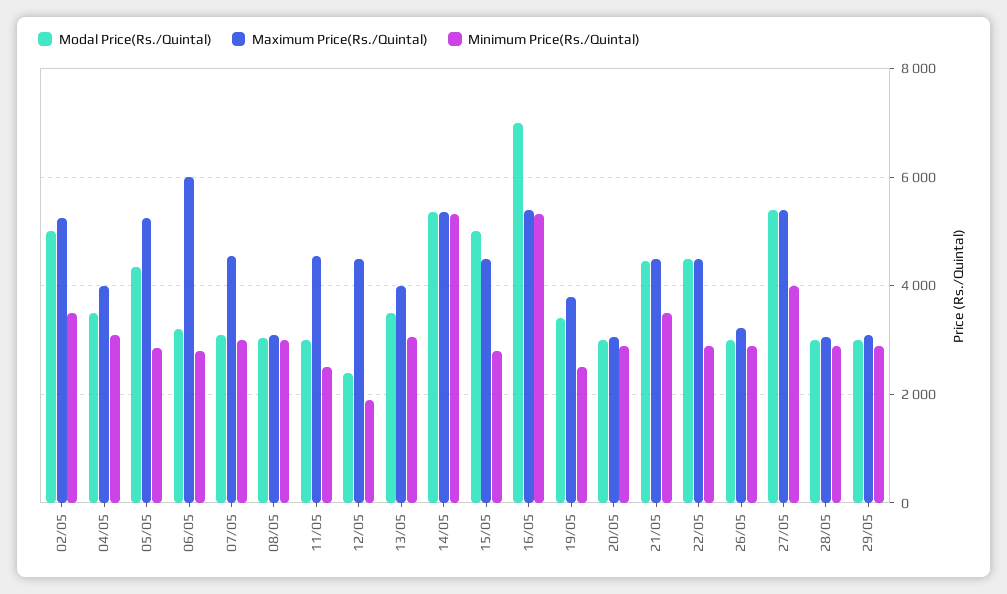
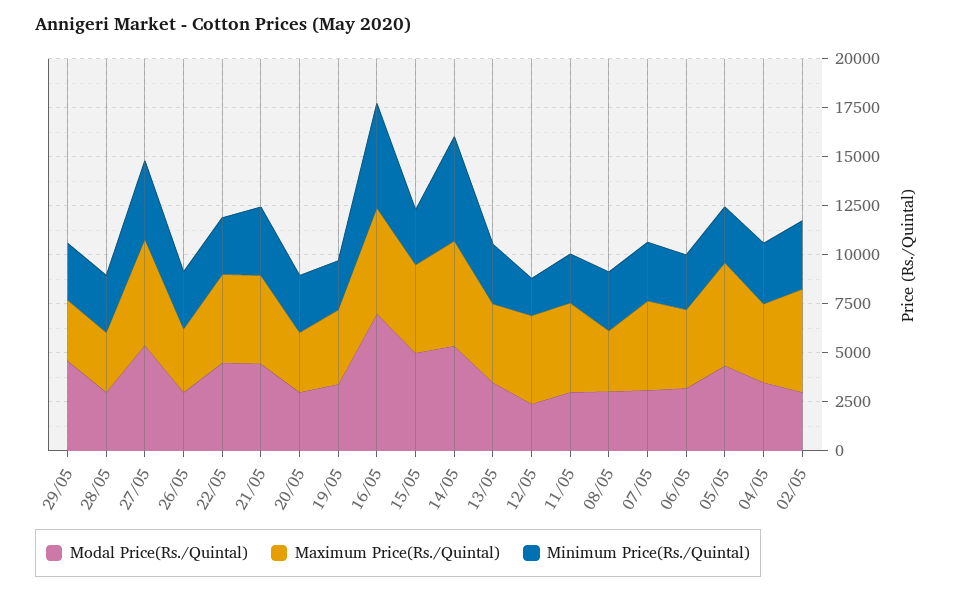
  {
    "Modal Price(Rs./Quintal)": {
-     "02/05": 5000,
+     "02/05": 3000,
      "04/05": 3600,
      "05/05": 4400,
      "06/05": 3200,
      "07/05": 3200,
      "08/05": 3000,
      "11/05": 3000,
      "12/05": 2400,
      "13/05": 3600,
      "14/05": 5400,
      "15/05": 5000,
      "16/05": 7000,
      "19/05": 3400,
      "20/05": 3000,
      "21/05": 4400,
      "22/05": 4600,
      "26/05": 3000,
      "27/05": 5400,
      "28/05": 3000,
-     "29/05": 3000
+     "29/05": 4500
    },
    "Maximum Price(Rs./Quintal)": {
      "02/05": 5200,
      "04/05": 4000,
      "05/05": 5200,
-     "06/05": 6000,
+     "06/05": 4000,
      "07/05": 4600,
      "08/05": 3200,
      "11/05": 4600,
      "12/05": 4600,
      "13/05": 4000,
      "14/05": 5400,
      "15/05": 4600,
      "16/05": 5400,
      "19/05": 3800,
      "20/05": 3000,
      "21/05": 4600,
      "22/05": 4600,
      "26/05": 3200,
      "27/05": 5400,
      "28/05": 3000,
      "29/05": 3200
    },
    "Minimum Price(Rs./Quintal)": {
      "02/05": 3600,
      "04/05": 3200,
      "05/05": 2800,
      "06/05": 2800,
      "07/05": 3000,
      "08/05": 3000,
      "11/05": 2600,
      "12/05": 2000,
      "13/05": 3000,
      "14/05": 5400,
      "15/05": 2800,
      "16/05": 5400,
      "19/05": 2600,
      "20/05": 3000,
      "21/05": 3600,
      "22/05": 3000,
      "26/05": 3000,
      "27/05": 4000,
      "28/05": 3000,
      "29/05": 3000
    }
  }

